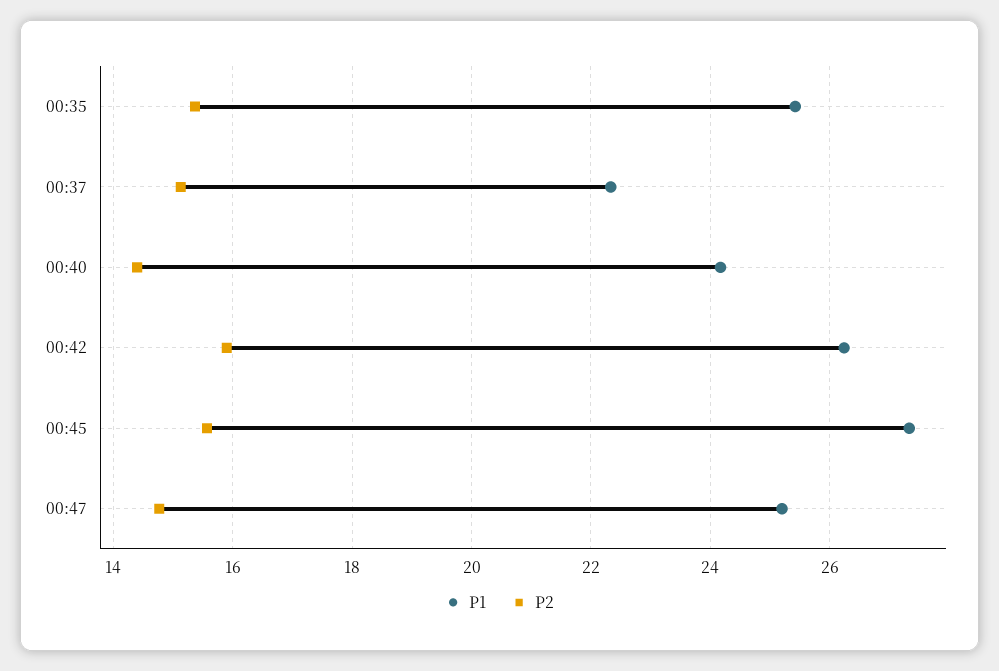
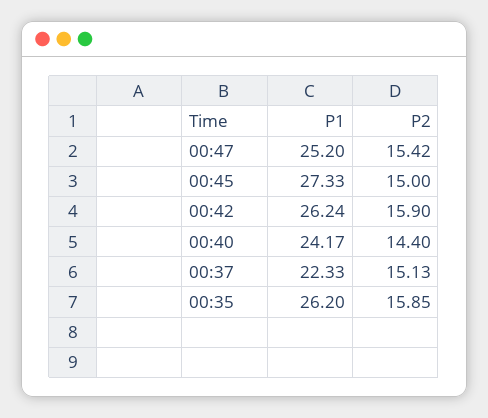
  {
    "P1": {
-     "00:35": 25.4,
+     "00:35": 26.2,
      "00:37": 22.33,
      "00:40": 24.17,
      "00:42": 26.24,
      "00:45": 27.33,
      "00:47": 25.2
    },
    "P2": {
-     "00:35": 15.4,
+     "00:35": 15.85,
      "00:37": 15.13,
      "00:40": 14.4,
      "00:42": 15.9,
-     "00:45": 15.6,
+     "00:45": 15,
-     "00:47": 14.8
+     "00:47": 15.42
    }
  }

